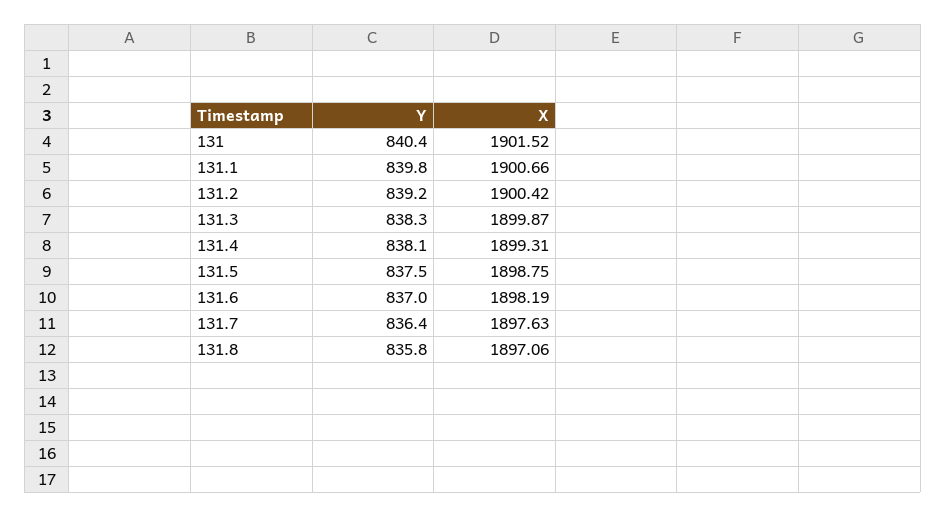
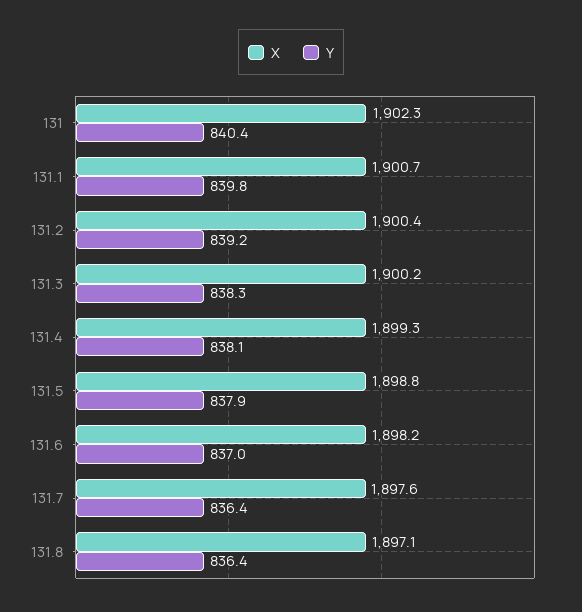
  {
    "Y": {
      "131": 840.4,
      "131.1": 839.8,
      "131.2": 839.2,
      "131.3": 838.3,
      "131.4": 838.1,
-     "131.5": 837.5,
+     "131.5": 837.9,
      "131.6": 837,
      "131.7": 836.4,
-     "131.8": 835.8
+     "131.8": 836.4
    },
    "X": {
-     "131": 1901.52,
+     "131": 1902.3,
      "131.1": 1900.66,
      "131.2": 1900.42,
-     "131.3": 1899.87,
+     "131.3": 1900.2,
      "131.4": 1899.31,
      "131.5": 1898.75,
      "131.6": 1898.19,
      "131.7": 1897.63,
      "131.8": 1897.06
    }
  }

